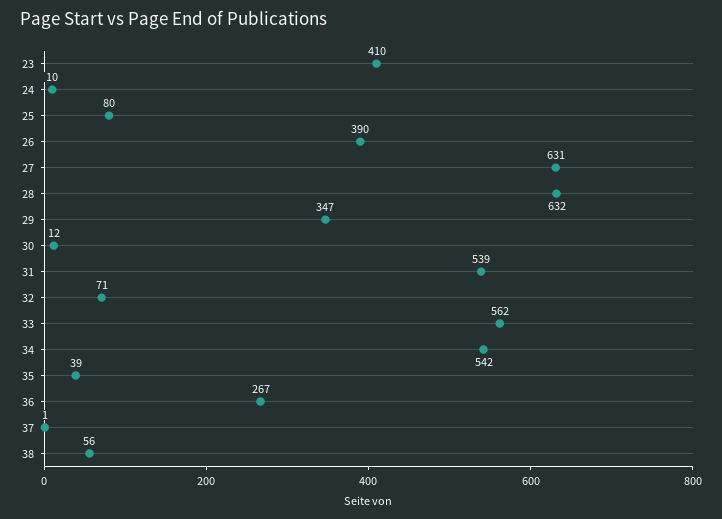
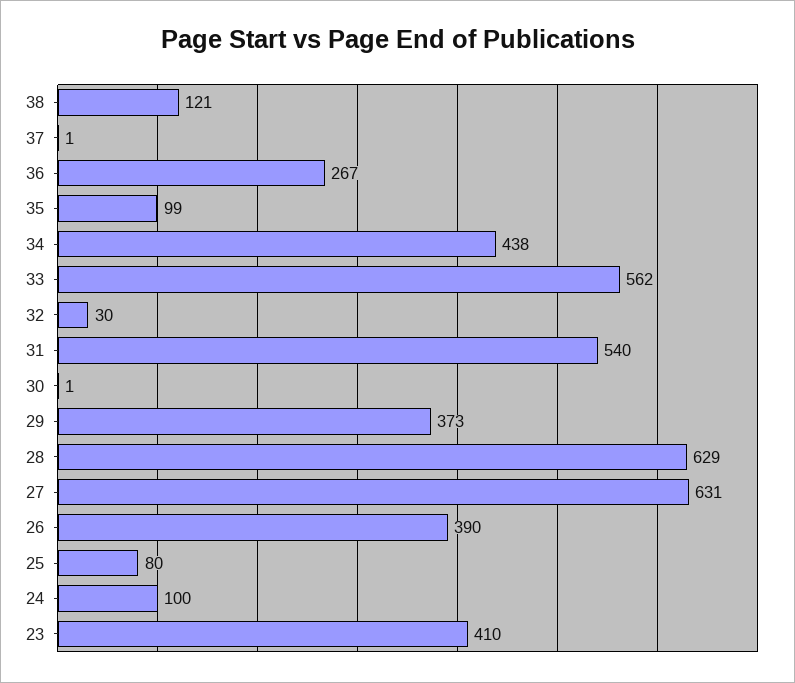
  {
    "23": 410,
-   "24": 10,
+   "24": 100,
    "25": 80,
    "26": 390,
    "27": 631,
-   "28": 632,
+   "28": 629,
-   "29": 347,
+   "29": 373,
-   "30": 12,
+   "30": 1,
-   "31": 539,
+   "31": 540,
-   "32": 71,
+   "32": 30,
    "33": 562,
-   "34": 542,
+   "34": 438,
-   "35": 39,
+   "35": 99,
    "36": 267,
    "37": 1,
-   "38": 56
+   "38": 121
  }

